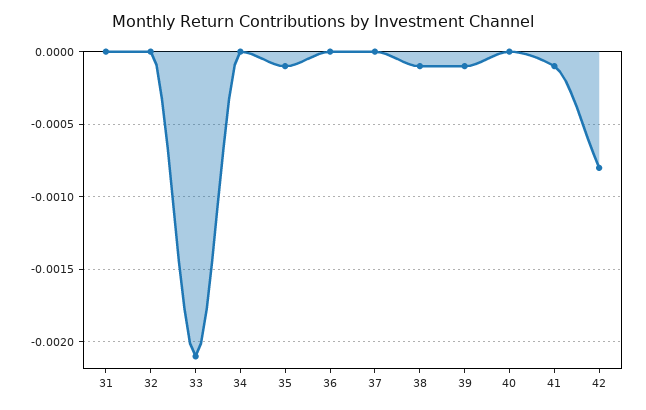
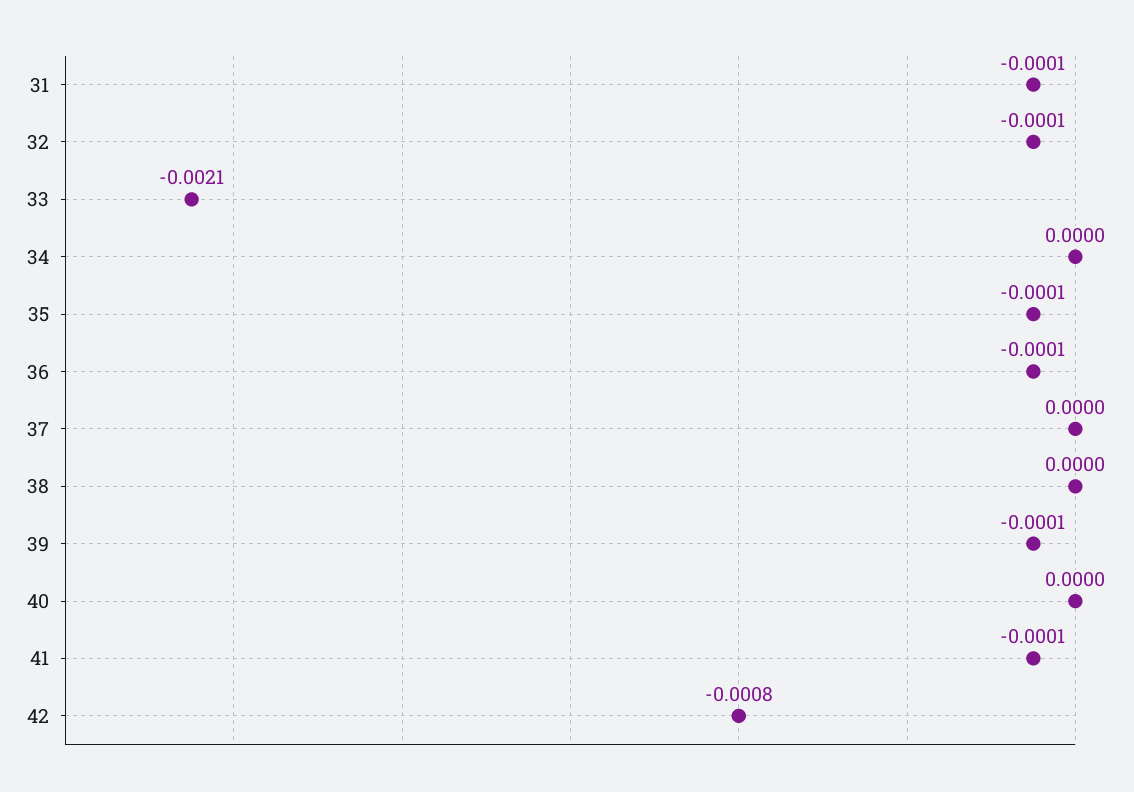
  {
-   "31": 0,
+   "31": -0.0001,
-   "32": 0,
+   "32": -0.0001,
    "33": -0.0021,
    "34": 0,
    "35": -0.0001,
-   "36": 0,
+   "36": -0.0001,
    "37": 0,
-   "38": -0.0001,
+   "38": 0,
    "39": -0.0001,
    "40": 0,
    "41": -0.0001,
    "42": -0.0008
  }

